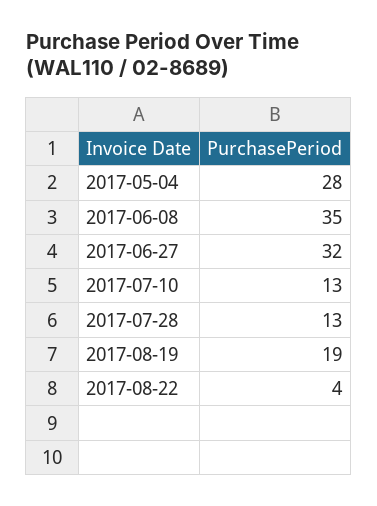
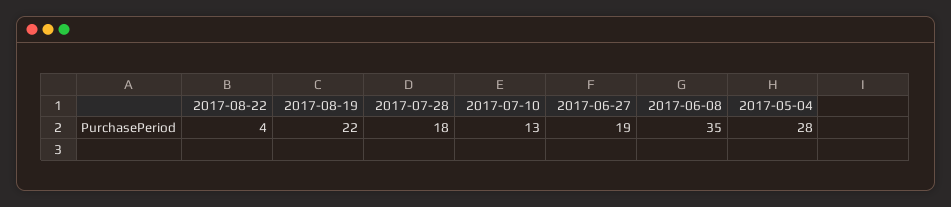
  {
    "2017-05-04": 28,
    "2017-06-08": 35,
-   "2017-06-27": 32,
+   "2017-06-27": 19,
    "2017-07-10": 13,
-   "2017-07-28": 13,
+   "2017-07-28": 18,
-   "2017-08-19": 19,
+   "2017-08-19": 22,
    "2017-08-22": 4
  }

